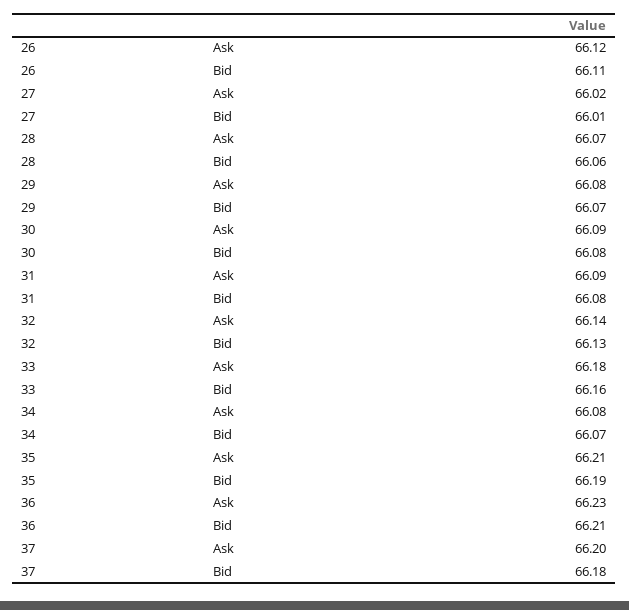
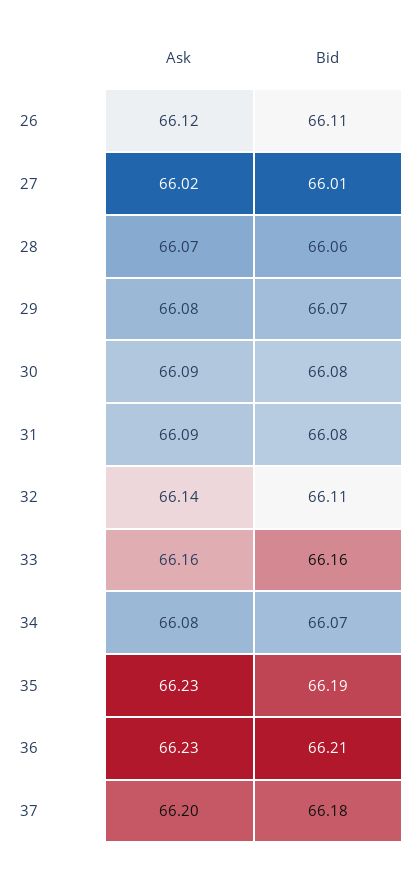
  {
    "26": {
      "Ask": 66.12,
      "Bid": 66.11
    },
    "27": {
      "Ask": 66.02,
      "Bid": 66.01
    },
    "28": {
      "Ask": 66.07,
      "Bid": 66.06
    },
    "29": {
      "Ask": 66.08,
      "Bid": 66.07
    },
    "30": {
      "Ask": 66.09,
      "Bid": 66.08
    },
    "31": {
      "Ask": 66.09,
      "Bid": 66.08
    },
    "32": {
      "Ask": 66.14,
-     "Bid": 66.13
+     "Bid": 66.11
    },
    "33": {
-     "Ask": 66.18,
+     "Ask": 66.16,
      "Bid": 66.16
    },
    "34": {
      "Ask": 66.08,
      "Bid": 66.07
    },
    "35": {
-     "Ask": 66.21,
+     "Ask": 66.23,
      "Bid": 66.19
    },
    "36": {
      "Ask": 66.23,
      "Bid": 66.21
    },
    "37": {
      "Ask": 66.2,
      "Bid": 66.18
    }
  }

